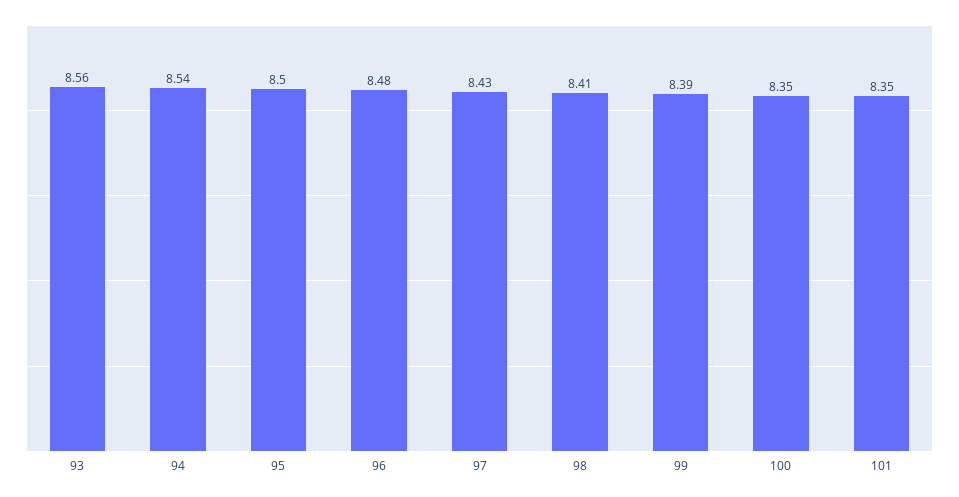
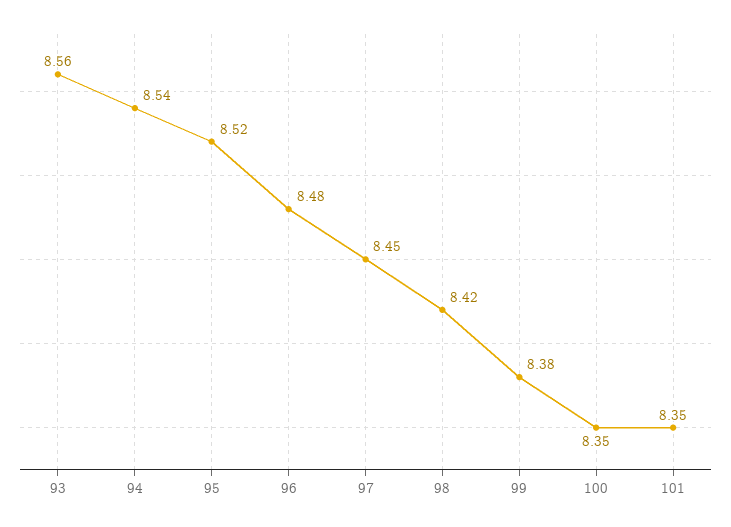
  {
    "93": 8.56,
    "94": 8.54,
-   "95": 8.5,
+   "95": 8.52,
    "96": 8.48,
-   "97": 8.43,
+   "97": 8.45,
-   "98": 8.41,
+   "98": 8.42,
-   "99": 8.39,
+   "99": 8.38,
    "100": 8.35,
    "101": 8.35
  }

